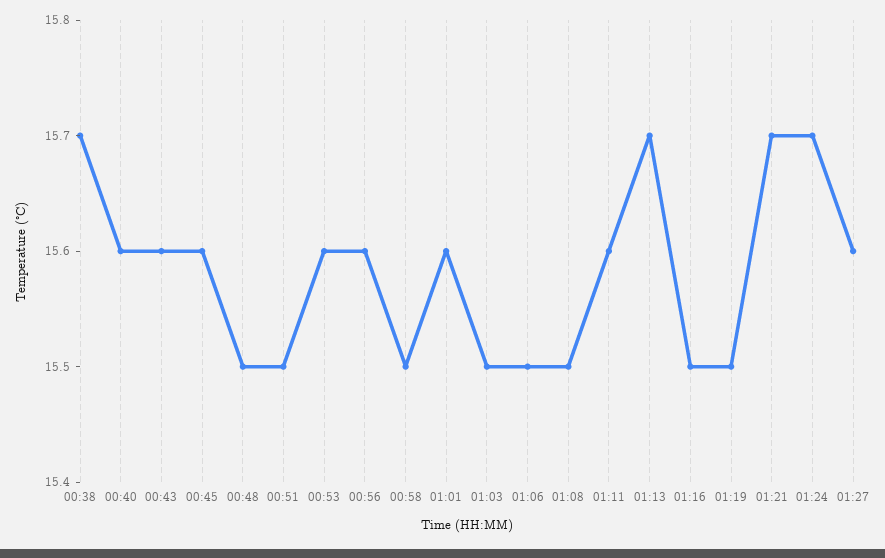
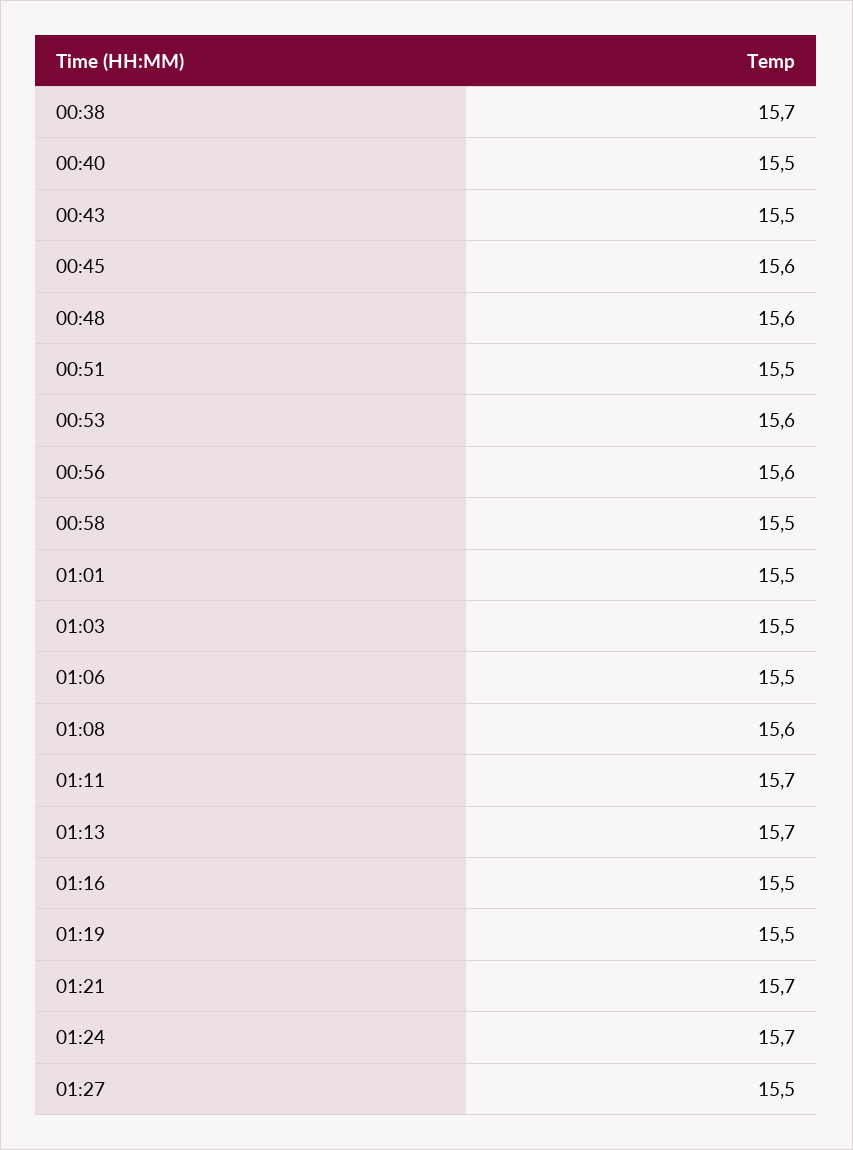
  {
    "00:38": 15.7,
-   "00:40": 15.6,
+   "00:40": 15.5,
-   "00:43": 15.6,
+   "00:43": 15.5,
    "00:45": 15.6,
-   "00:48": 15.5,
+   "00:48": 15.6,
    "00:51": 15.5,
    "00:53": 15.6,
    "00:56": 15.6,
    "00:58": 15.5,
-   "01:01": 15.6,
+   "01:01": 15.5,
    "01:03": 15.5,
    "01:06": 15.5,
-   "01:08": 15.5,
+   "01:08": 15.6,
-   "01:11": 15.6,
+   "01:11": 15.7,
    "01:13": 15.7,
    "01:16": 15.5,
    "01:19": 15.5,
    "01:21": 15.7,
    "01:24": 15.7,
-   "01:27": 15.6
+   "01:27": 15.5
  }

